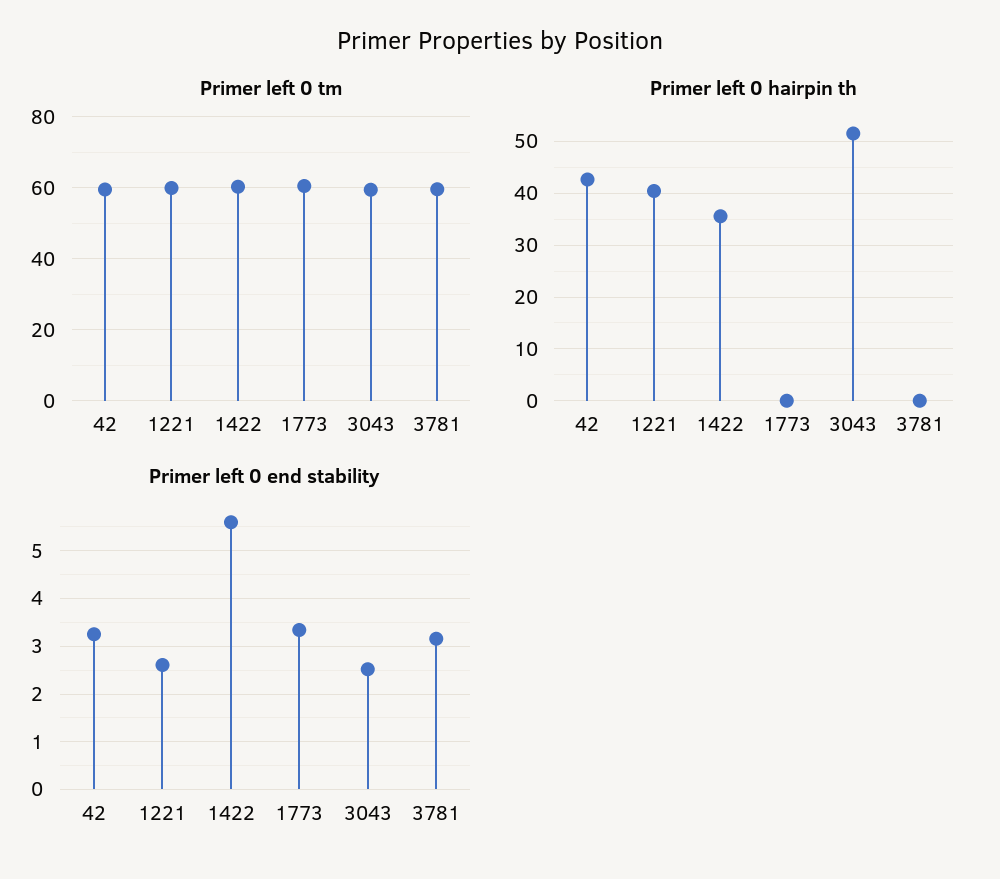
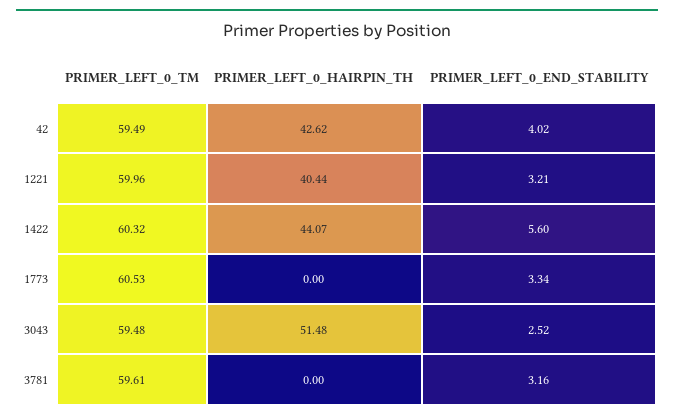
  {
    "Primer left 0 tm": {
      "42": 59.49,
      "1221": 59.96,
      "1422": 60.32,
      "1773": 60.53,
      "3043": 59.48,
      "3781": 59.61
    },
    "Primer left 0 hairpin th": {
      "42": 42.62,
      "1221": 40.44,
-     "1422": 36,
+     "1422": 44.07,
      "1773": 0,
      "3043": 51.48,
      "3781": 0
    },
    "Primer left 0 end stability": {
-     "42": 3.2,
+     "42": 4.02,
-     "1221": 2.6,
+     "1221": 3.21,
      "1422": 5.6,
      "1773": 3.34,
      "3043": 2.52,
      "3781": 3.16
    }
  }

